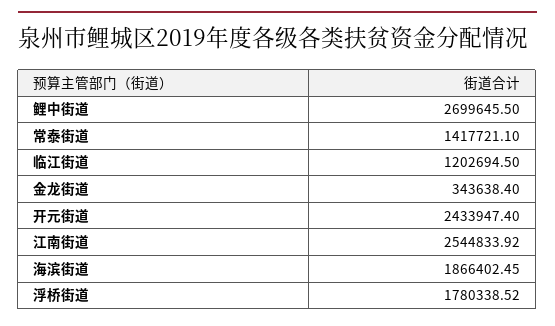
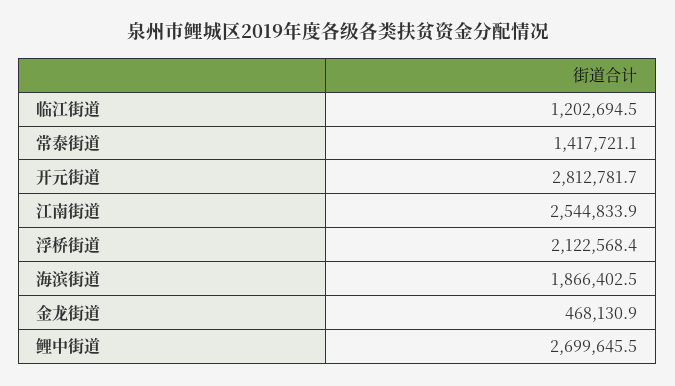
  {
    "鲤中街道": 2699645.5,
    "常泰街道": 1417721.1,
    "临江街道": 1202694.5,
-   "金龙街道": 343638.4,
+   "金龙街道": 468130.9,
-   "开元街道": 2433947.4,
+   "开元街道": 2812781.7,
    "江南街道": 2544833.92,
    "海滨街道": 1866402.45,
-   "浮桥街道": 1780338.52
+   "浮桥街道": 2122568.4
  }

